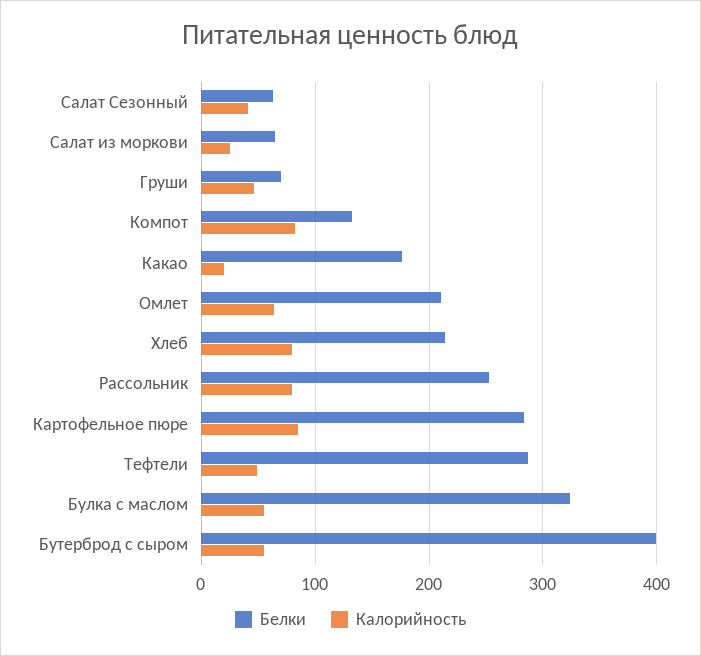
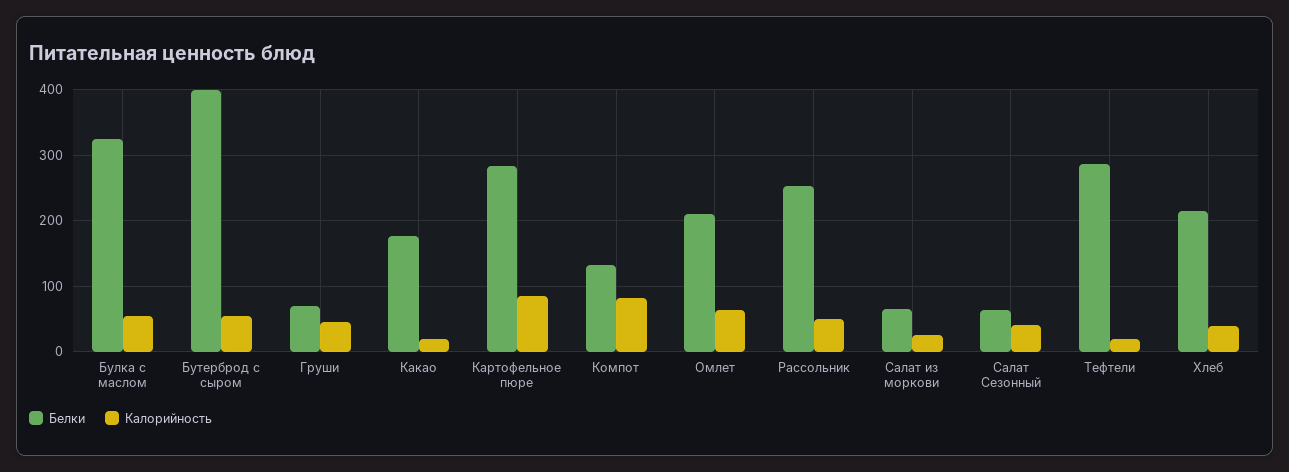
  {
    "Белки": {
      "Салат Сезонный": 60,
      "Салат из моркови": 70,
      "Груши": 70,
      "Компот": 130,
      "Какао": 180,
      "Омлет": 210,
      "Хлеб": 210,
      "Рассольник": 250,
      "Картофельное пюре": 280,
      "Тефтели": 290,
      "Булка с маслом": 320,
      "Бутерброд с сыром": 400
    },
    "Калорийность": {
      "Салат Сезонный": 40,
      "Салат из моркови": 30,
      "Груши": 50,
      "Компот": 80,
      "Какао": 20,
      "Омлет": 60,
-     "Хлеб": 80,
+     "Хлеб": 40,
-     "Рассольник": 80,
+     "Рассольник": 50,
      "Картофельное пюре": 90,
-     "Тефтели": 50,
+     "Тефтели": 20,
      "Булка с маслом": 60,
      "Бутерброд с сыром": 60
    }
  }

